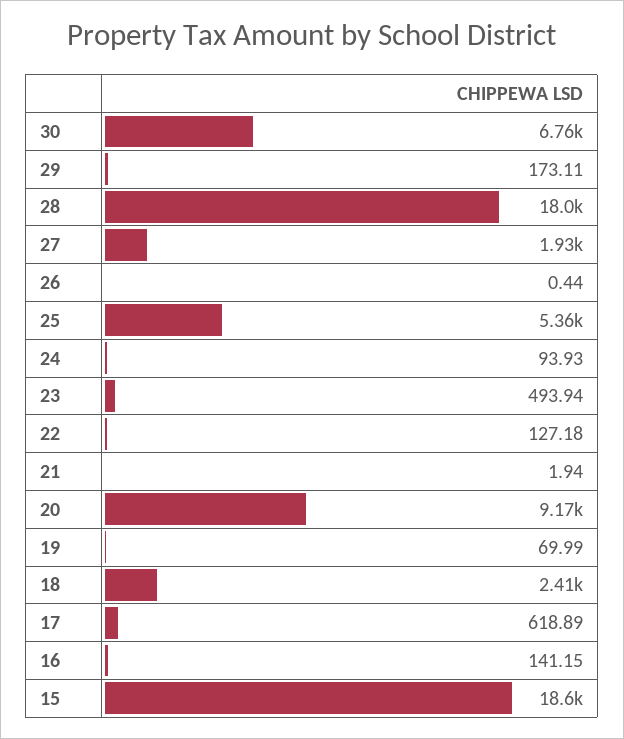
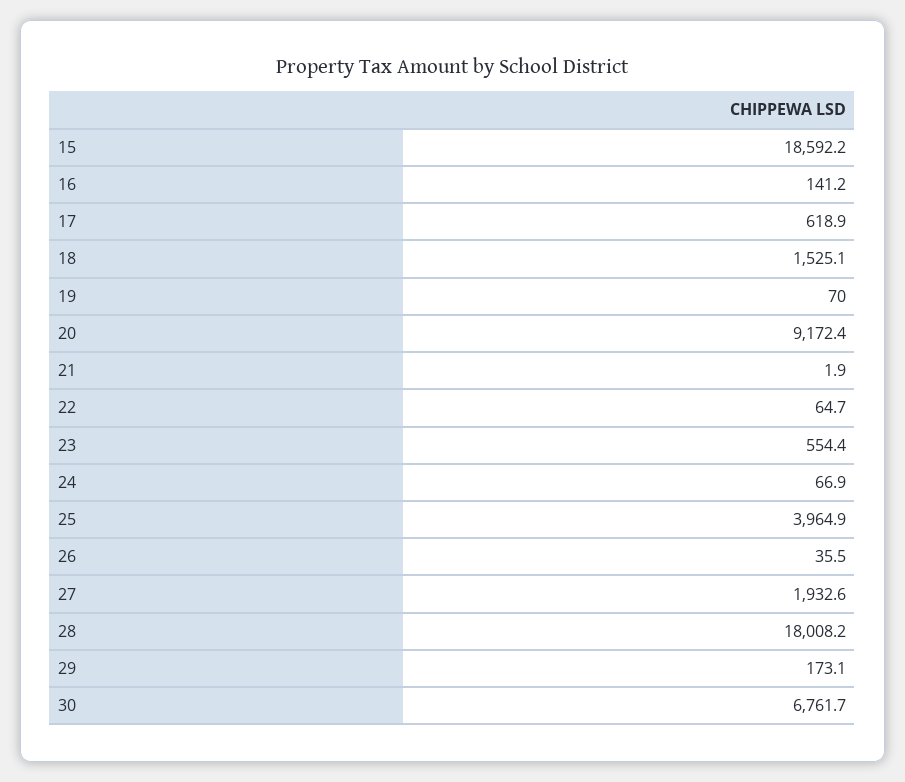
  {
    "30": 6761.7,
    "29": 173.11,
    "28": 18008.2,
    "27": 1932.6,
-   "26": 0.44,
+   "26": 35.5,
-   "25": 5360,
+   "25": 3964.9,
-   "24": 93.93,
+   "24": 66.9,
-   "23": 493.94,
+   "23": 554.4,
-   "22": 127.18,
+   "22": 64.7,
    "21": 1.94,
    "20": 9172.4,
    "19": 69.99,
-   "18": 2410,
+   "18": 1525.1,
    "17": 618.89,
    "16": 141.15,
    "15": 18592.2
  }

